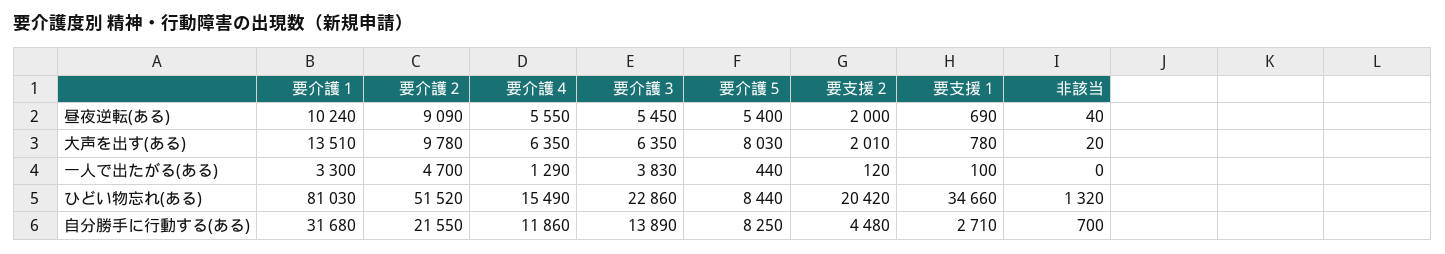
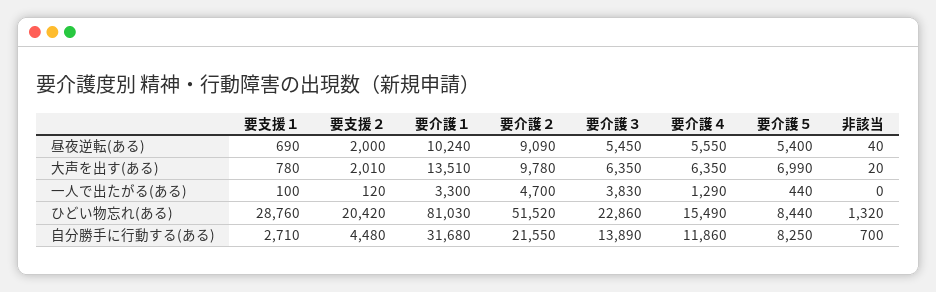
  {
    "要介護１": {
      "昼夜逆転(ある)": 10240,
      "大声を出す(ある)": 13510,
      "一人で出たがる(ある)": 3300,
      "ひどい物忘れ(ある)": 81030,
      "自分勝手に行動する(ある)": 31680
    },
    "要介護２": {
      "昼夜逆転(ある)": 9090,
      "大声を出す(ある)": 9780,
      "一人で出たがる(ある)": 4700,
      "ひどい物忘れ(ある)": 51520,
      "自分勝手に行動する(ある)": 21550
    },
    "要介護４": {
      "昼夜逆転(ある)": 5550,
      "大声を出す(ある)": 6350,
      "一人で出たがる(ある)": 1290,
      "ひどい物忘れ(ある)": 15490,
      "自分勝手に行動する(ある)": 11860
    },
    "要介護３": {
      "昼夜逆転(ある)": 5450,
      "大声を出す(ある)": 6350,
      "一人で出たがる(ある)": 3830,
      "ひどい物忘れ(ある)": 22860,
      "自分勝手に行動する(ある)": 13890
    },
    "要介護５": {
      "昼夜逆転(ある)": 5400,
-     "大声を出す(ある)": 8030,
+     "大声を出す(ある)": 6990,
      "一人で出たがる(ある)": 440,
      "ひどい物忘れ(ある)": 8440,
      "自分勝手に行動する(ある)": 8250
    },
    "要支援２": {
      "昼夜逆転(ある)": 2000,
      "大声を出す(ある)": 2010,
      "一人で出たがる(ある)": 120,
      "ひどい物忘れ(ある)": 20420,
      "自分勝手に行動する(ある)": 4480
    },
    "要支援１": {
      "昼夜逆転(ある)": 690,
      "大声を出す(ある)": 780,
      "一人で出たがる(ある)": 100,
-     "ひどい物忘れ(ある)": 34660,
+     "ひどい物忘れ(ある)": 28760,
      "自分勝手に行動する(ある)": 2710
    },
    "非該当": {
      "昼夜逆転(ある)": 40,
      "大声を出す(ある)": 20,
      "一人で出たがる(ある)": 0,
      "ひどい物忘れ(ある)": 1320,
      "自分勝手に行動する(ある)": 700
    }
  }

